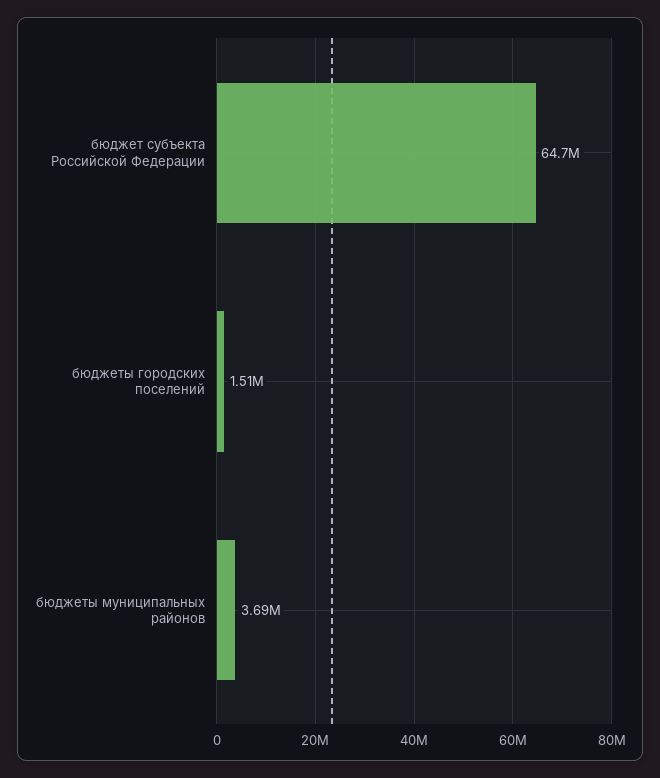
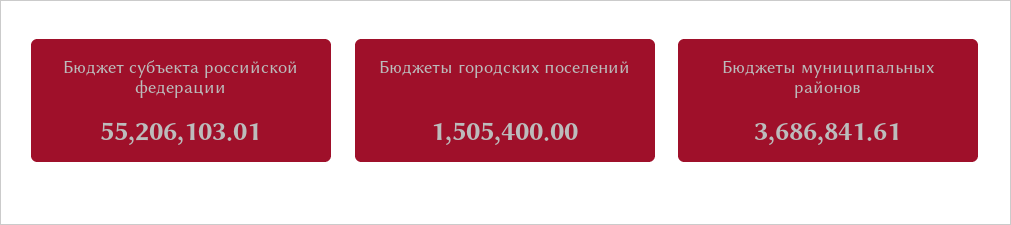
  {
-   "бюджет субъекта Российской Федерации": 64700000,
+   "бюджет субъекта Российской Федерации": 55206103.01,
    "бюджеты городских поселений": 1505400,
    "бюджеты муниципальных районов": 3686841.61
  }

